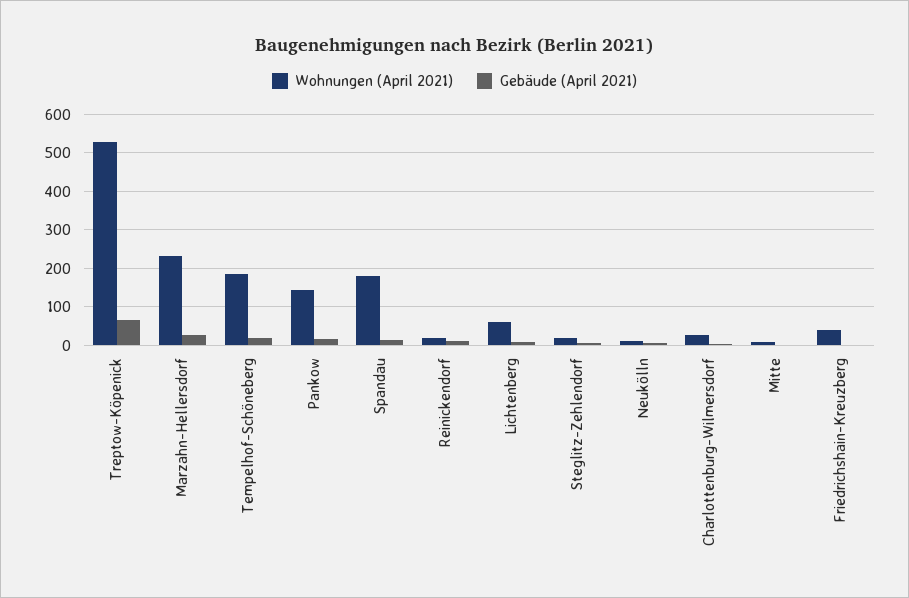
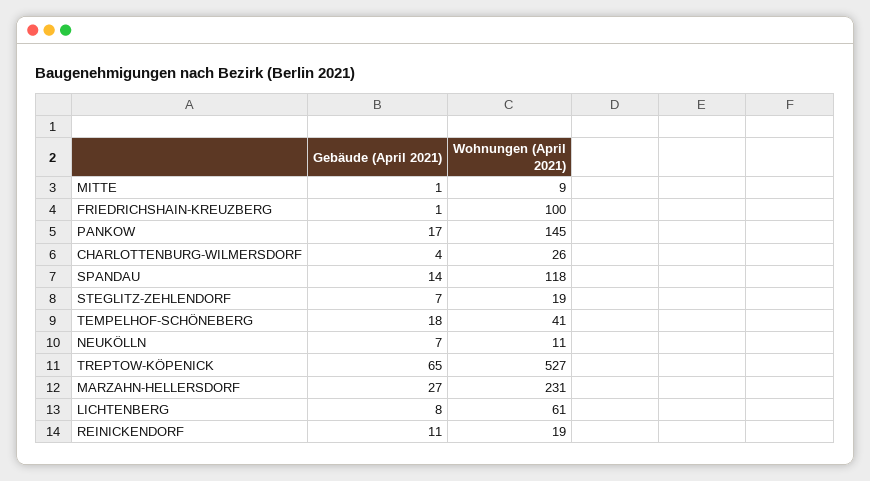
  {
    "Wohnungen (April 2021)": {
      "Treptow-Köpenick": 527,
      "Marzahn-Hellersdorf": 231,
-     "Tempelhof-Schöneberg": 180,
+     "Tempelhof-Schöneberg": 41,
      "Pankow": 145,
-     "Spandau": 180,
+     "Spandau": 118,
      "Reinickendorf": 19,
      "Lichtenberg": 61,
      "Steglitz-Zehlendorf": 19,
      "Neukölln": 11,
      "Charlottenburg-Wilmersdorf": 26,
      "Mitte": 9,
-     "Friedrichshain-Kreuzberg": 40
+     "Friedrichshain-Kreuzberg": 100
    },
    "Gebäude (April 2021)": {
      "Treptow-Köpenick": 65,
      "Marzahn-Hellersdorf": 27,
      "Tempelhof-Schöneberg": 18,
      "Pankow": 17,
      "Spandau": 14,
      "Reinickendorf": 11,
      "Lichtenberg": 8,
      "Steglitz-Zehlendorf": 7,
      "Neukölln": 7,
      "Charlottenburg-Wilmersdorf": 4,
      "Mitte": 1,
      "Friedrichshain-Kreuzberg": 1
    }
  }

